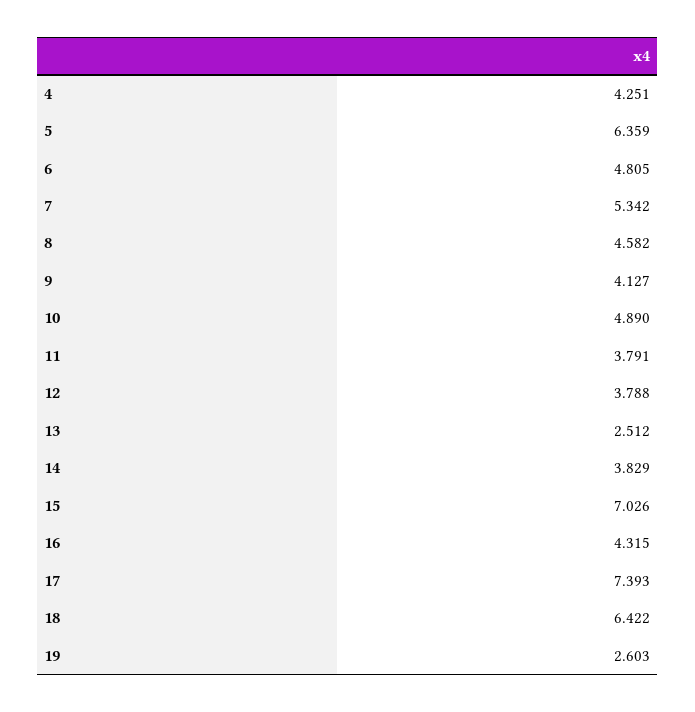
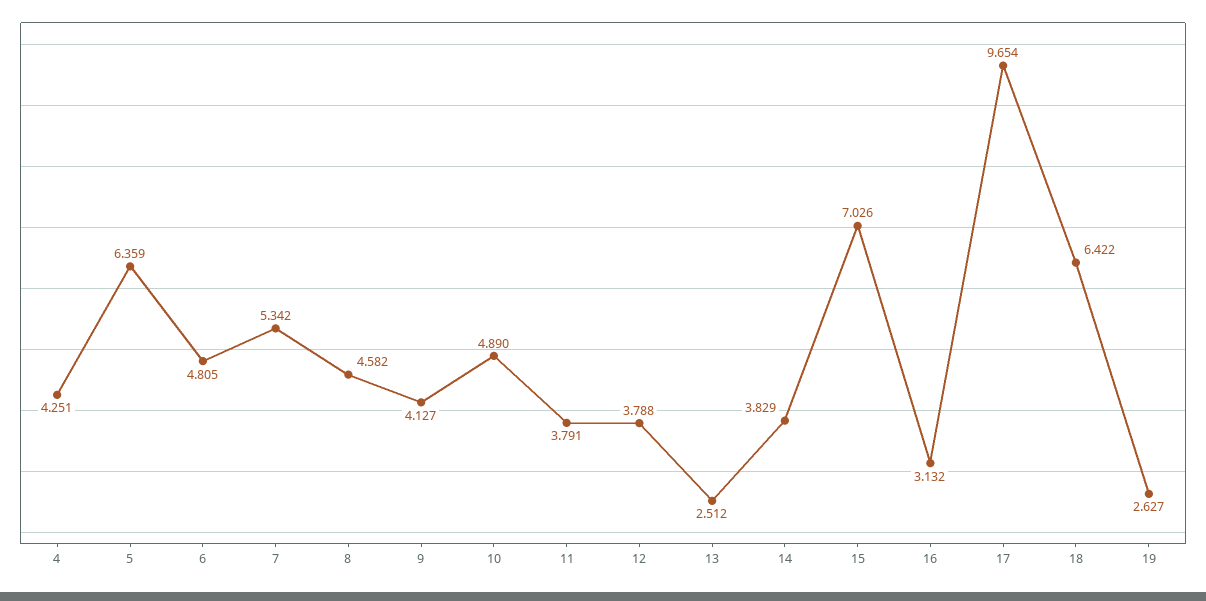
  {
    "4": 4.251,
    "5": 6.359,
    "6": 4.805,
    "7": 5.342,
    "8": 4.582,
    "9": 4.127,
    "10": 4.89,
    "11": 3.791,
    "12": 3.788,
    "13": 2.512,
    "14": 3.829,
    "15": 7.026,
-   "16": 4.315,
+   "16": 3.132,
-   "17": 7.393,
+   "17": 9.654,
    "18": 6.422,
-   "19": 2.603
+   "19": 2.627
  }

